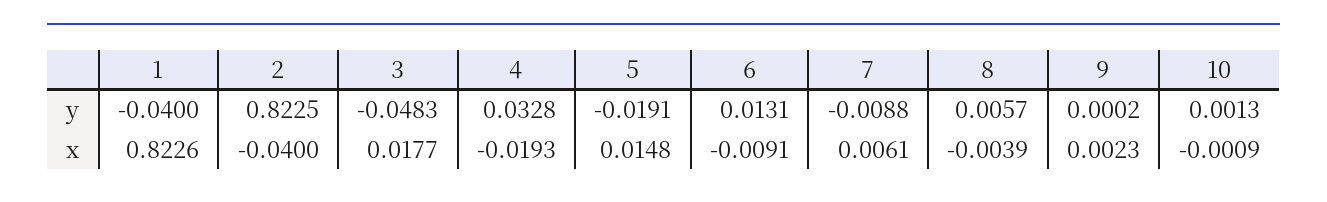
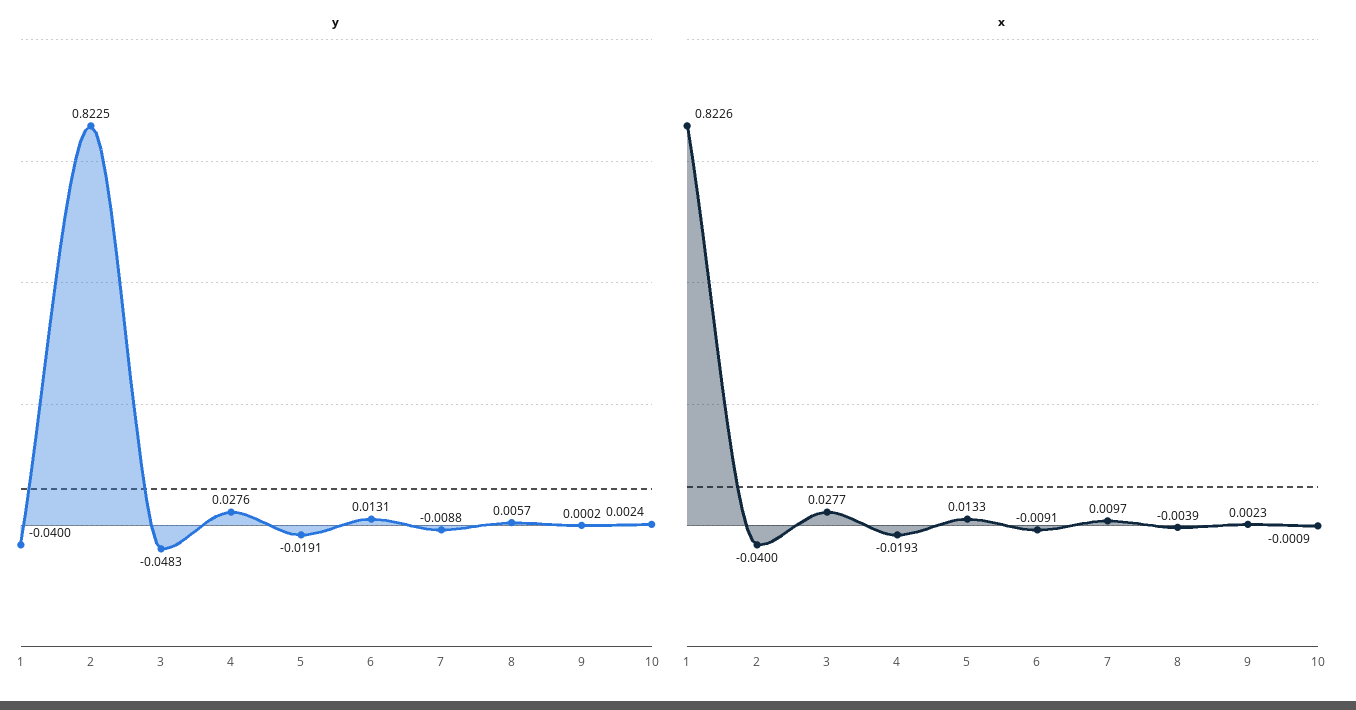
  {
    "y": {
      "1": -0.04,
      "2": 0.8225,
      "3": -0.0483,
-     "4": 0.0328,
+     "4": 0.0276,
      "5": -0.0191,
      "6": 0.0131,
      "7": -0.0088,
      "8": 0.0057,
      "9": 0.0002,
-     "10": 0.0013
+     "10": 0.0024
    },
    "x": {
      "1": 0.8226,
      "2": -0.04,
-     "3": 0.0177,
+     "3": 0.0277,
      "4": -0.0193,
-     "5": 0.0148,
+     "5": 0.0133,
      "6": -0.0091,
-     "7": 0.0061,
+     "7": 0.0097,
      "8": -0.0039,
      "9": 0.0023,
      "10": -0.0009
    }
  }

